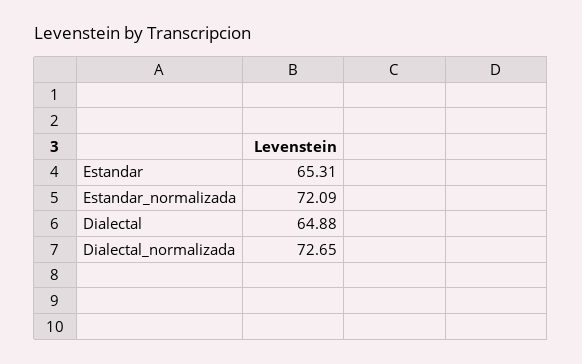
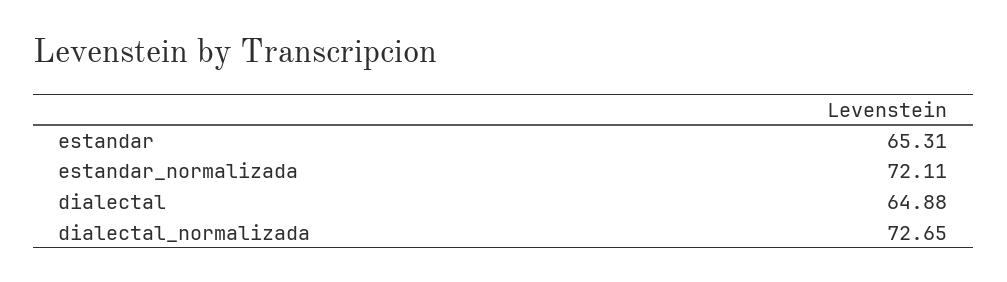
  {
    "Estandar": 65.31,
-   "Estandar_normalizada": 72.09,
+   "Estandar_normalizada": 72.11,
    "Dialectal": 64.88,
    "Dialectal_normalizada": 72.65
  }

